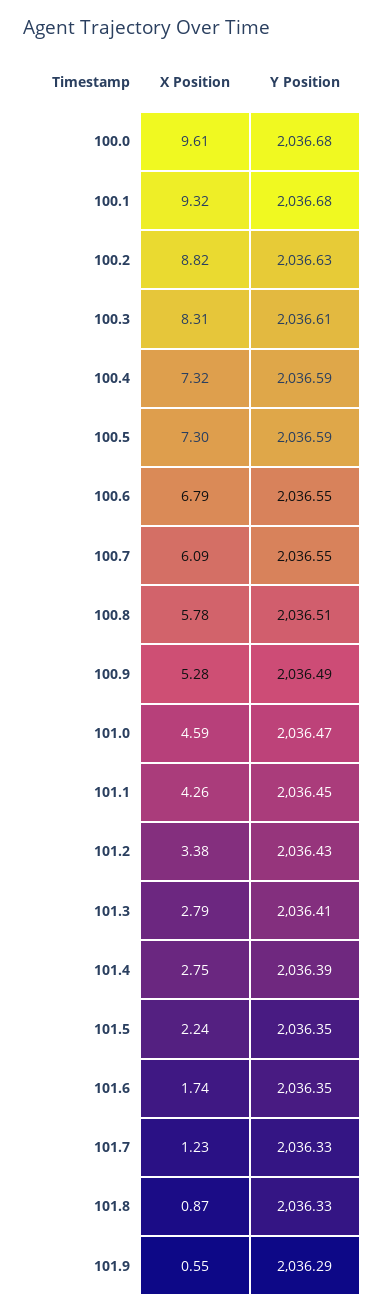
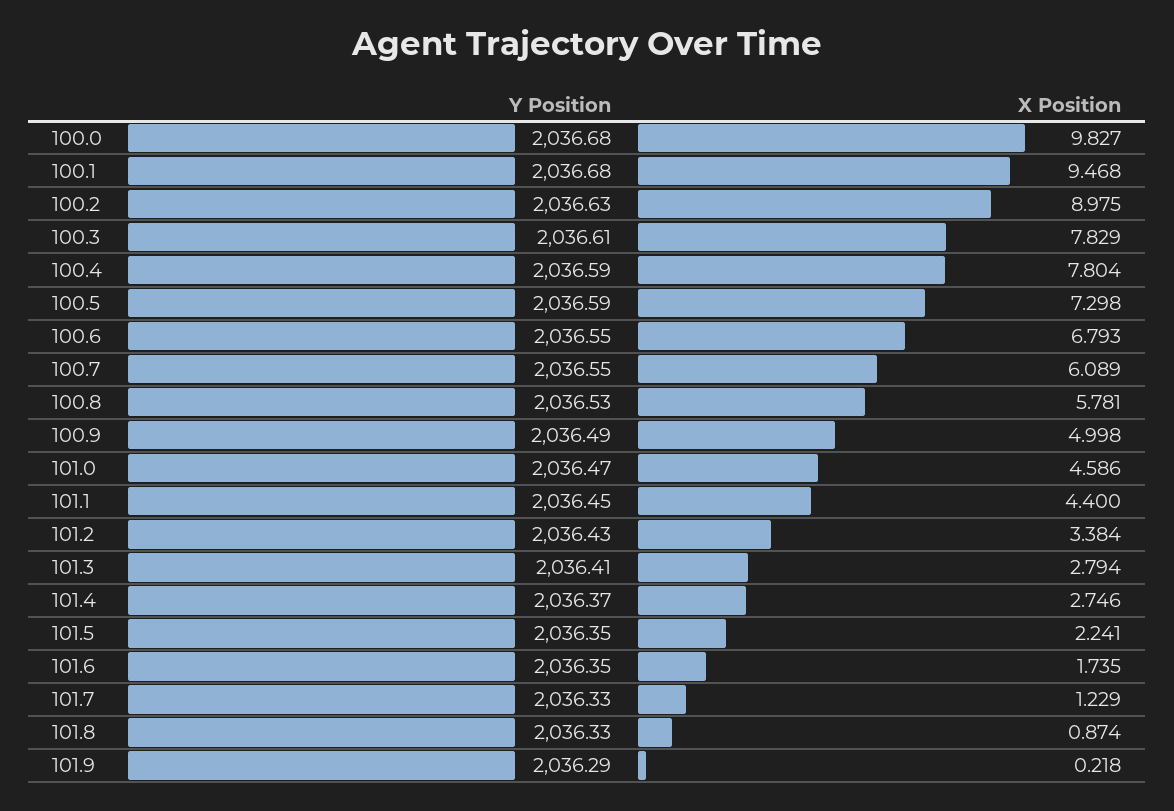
  {
    "X Position": {
-     "100.0": 9.61,
+     "100.0": 9.827,
-     "100.1": 9.32,
+     "100.1": 9.468,
-     "100.2": 8.82,
+     "100.2": 8.975,
-     "100.3": 8.31,
+     "100.3": 7.829,
-     "100.4": 7.32,
+     "100.4": 7.804,
      "100.5": 7.298,
      "100.6": 6.793,
      "100.7": 6.089,
      "100.8": 5.781,
-     "100.9": 5.28,
+     "100.9": 4.998,
      "101.0": 4.586,
-     "101.1": 4.26,
+     "101.1": 4.4,
      "101.2": 3.384,
      "101.3": 2.794,
      "101.4": 2.746,
      "101.5": 2.241,
      "101.6": 1.735,
      "101.7": 1.229,
      "101.8": 0.874,
-     "101.9": 0.55
+     "101.9": 0.218
    },
    "Y Position": {
      "100.0": 2036.68,
      "100.1": 2036.68,
      "100.2": 2036.63,
      "100.3": 2036.61,
      "100.4": 2036.59,
      "100.5": 2036.59,
      "100.6": 2036.55,
      "100.7": 2036.55,
-     "100.8": 2036.51,
+     "100.8": 2036.53,
      "100.9": 2036.49,
      "101.0": 2036.47,
      "101.1": 2036.45,
      "101.2": 2036.43,
      "101.3": 2036.41,
-     "101.4": 2036.39,
+     "101.4": 2036.37,
      "101.5": 2036.35,
      "101.6": 2036.35,
      "101.7": 2036.33,
      "101.8": 2036.33,
      "101.9": 2036.29
    }
  }

